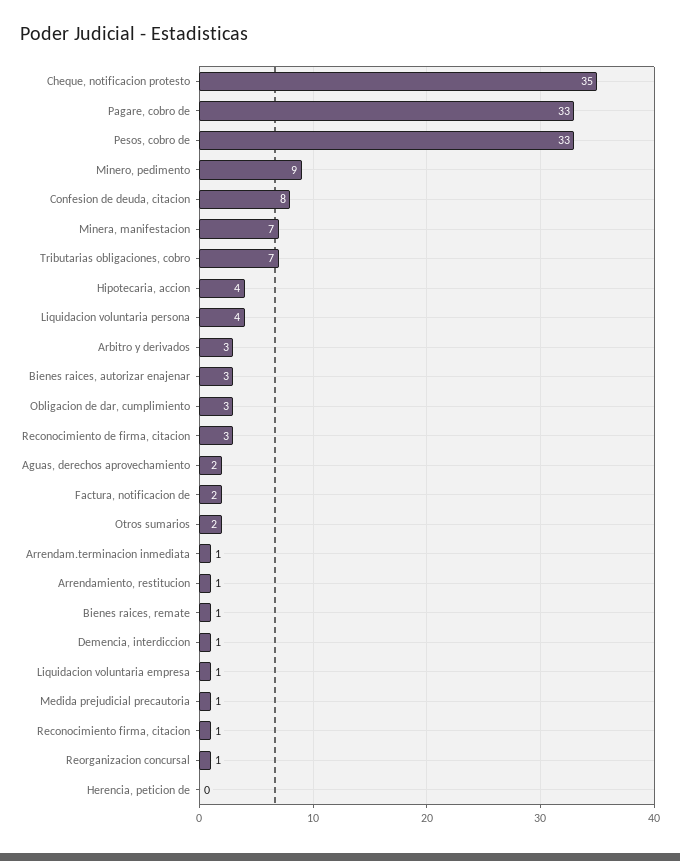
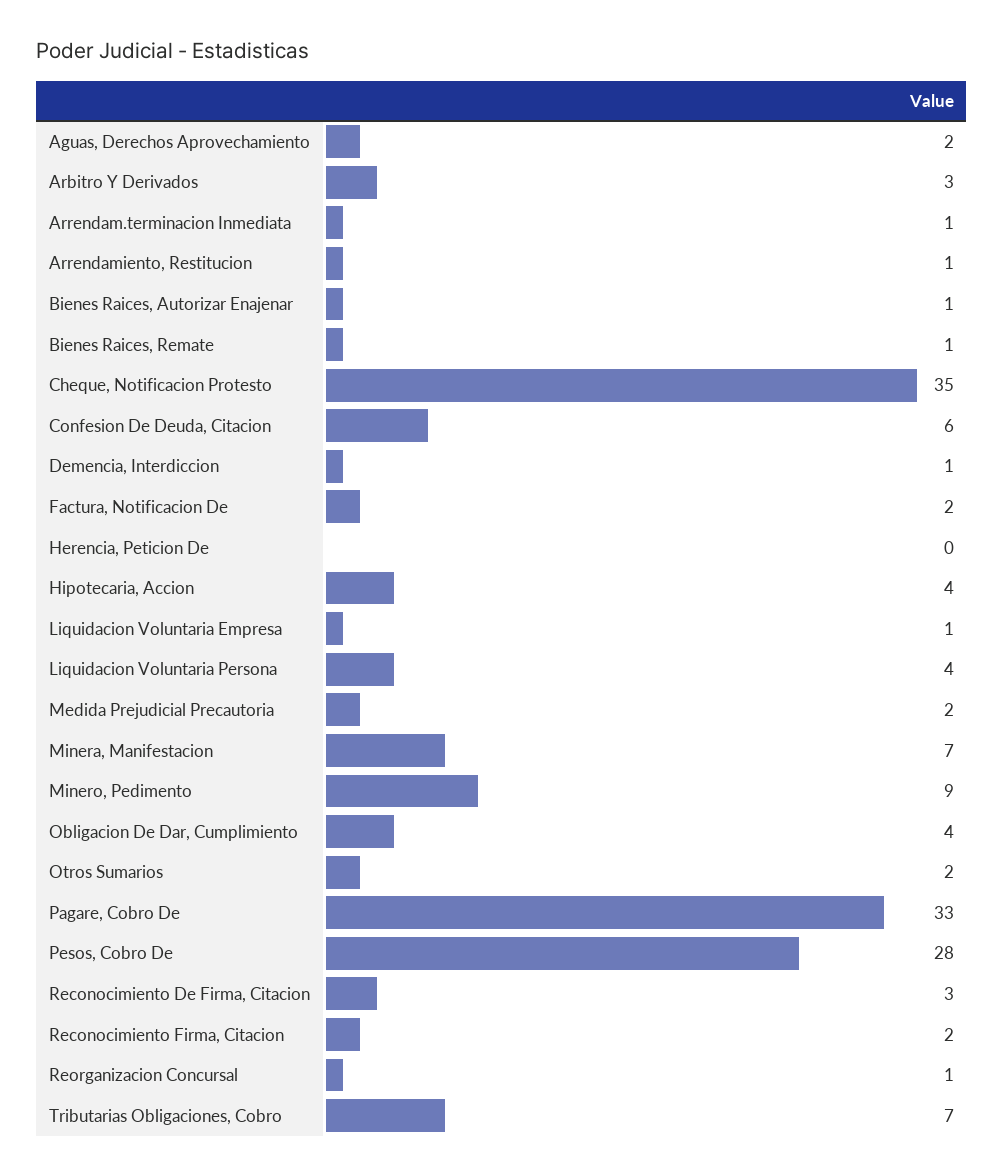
  {
    "Cheque, notificacion protesto": 35,
    "Pagare, cobro de": 33,
-   "Pesos, cobro de": 33,
+   "Pesos, cobro de": 28,
    "Minero, pedimento": 9,
-   "Confesion de deuda, citacion": 8,
+   "Confesion de deuda, citacion": 6,
    "Minera, manifestacion": 7,
    "Tributarias obligaciones, cobro": 7,
    "Hipotecaria, accion": 4,
    "Liquidacion voluntaria persona": 4,
    "Arbitro y derivados": 3,
-   "Bienes raices, autorizar enajenar": 3,
+   "Bienes raices, autorizar enajenar": 1,
-   "Obligacion de dar, cumplimiento": 3,
+   "Obligacion de dar, cumplimiento": 4,
    "Reconocimiento de firma, citacion": 3,
    "Aguas, derechos aprovechamiento": 2,
    "Factura, notificacion de": 2,
    "Otros sumarios": 2,
    "Arrendam.terminacion inmediata": 1,
    "Arrendamiento, restitucion": 1,
    "Bienes raices, remate": 1,
    "Demencia, interdiccion": 1,
    "Liquidacion voluntaria empresa": 1,
-   "Medida prejudicial precautoria": 1,
+   "Medida prejudicial precautoria": 2,
-   "Reconocimiento firma, citacion": 1,
+   "Reconocimiento firma, citacion": 2,
    "Reorganizacion concursal": 1,
    "Herencia, peticion de": 0
  }

